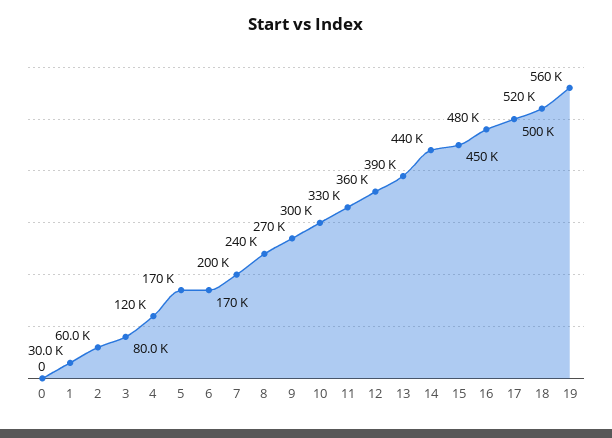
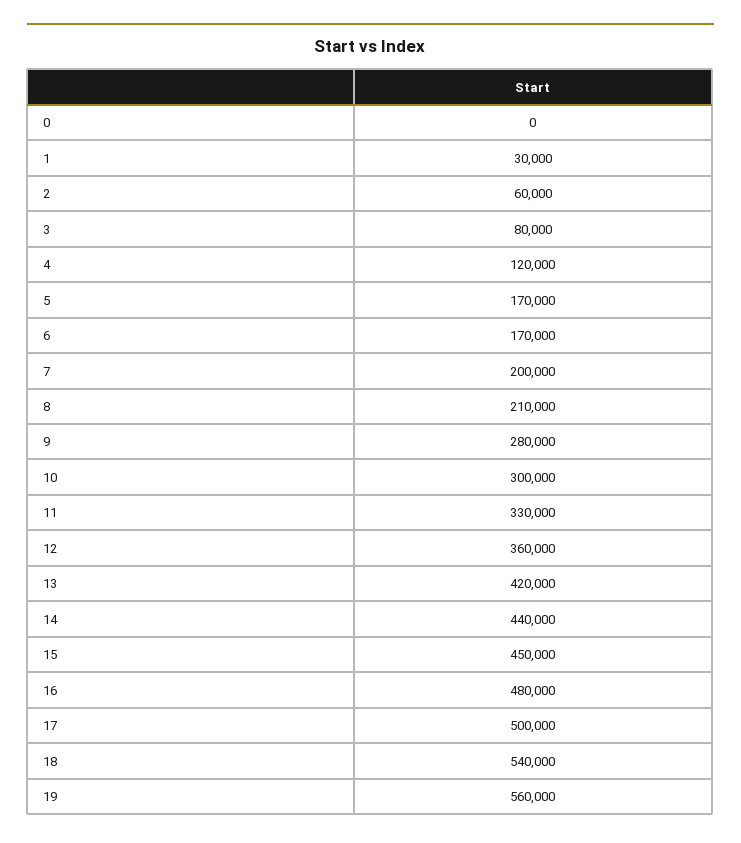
  {
    "0": 0,
    "1": 30000,
    "2": 60000,
    "3": 80000,
    "4": 120000,
    "5": 170000,
    "6": 170000,
    "7": 200000,
-   "8": 240000,
+   "8": 210000,
-   "9": 270000,
+   "9": 280000,
    "10": 300000,
    "11": 330000,
    "12": 360000,
-   "13": 390000,
+   "13": 420000,
    "14": 440000,
    "15": 450000,
    "16": 480000,
    "17": 500000,
-   "18": 520000,
+   "18": 540000,
    "19": 560000
  }

